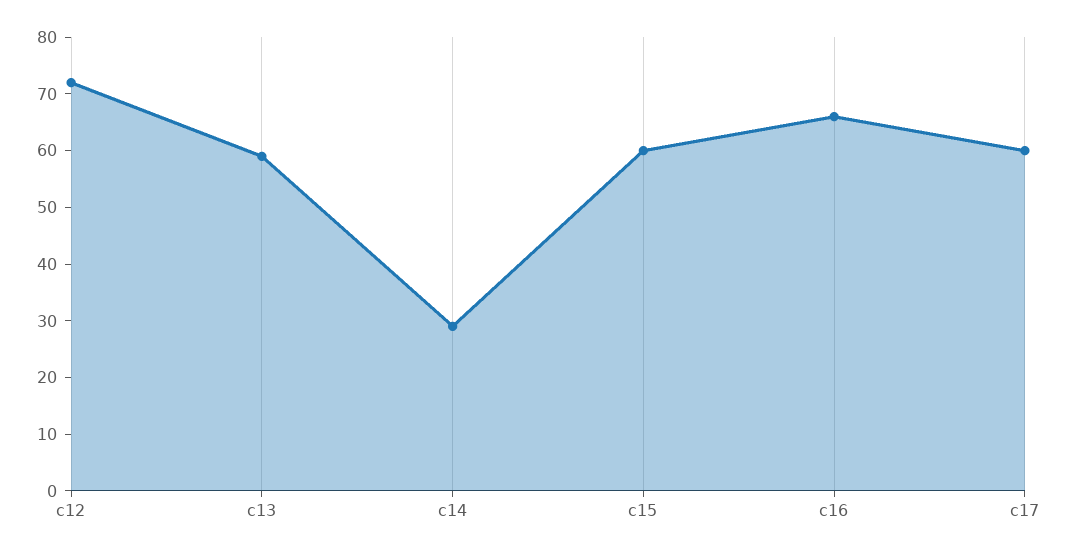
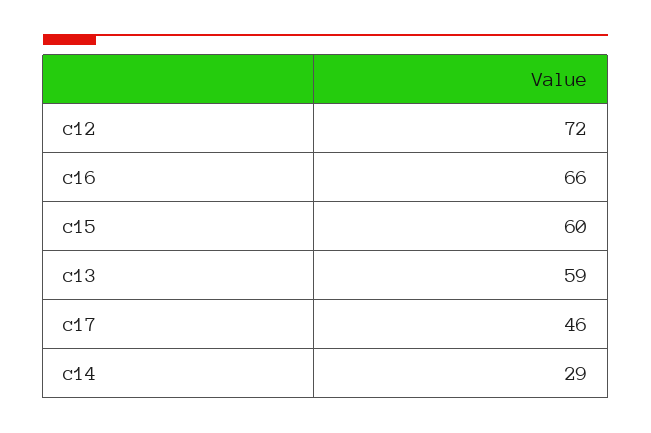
  {
    "c12": 72,
    "c13": 59,
    "c14": 29,
    "c15": 60,
    "c16": 66,
-   "c17": 60
+   "c17": 46
  }

